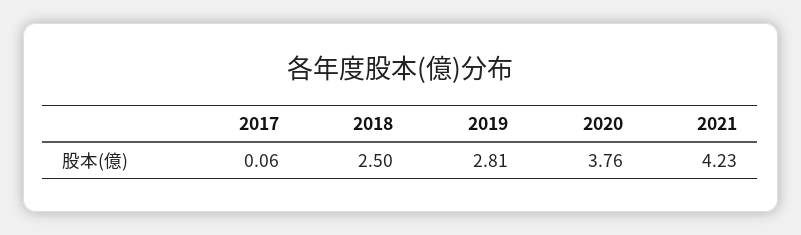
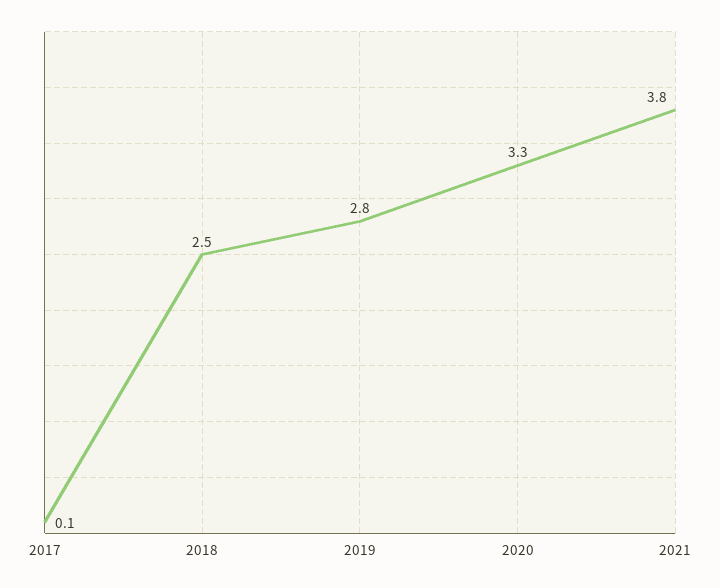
  {
    "2017": 0.06,
    "2018": 2.5,
    "2019": 2.81,
-   "2020": 3.76,
+   "2020": 3.3,
-   "2021": 4.23
+   "2021": 3.8
  }

